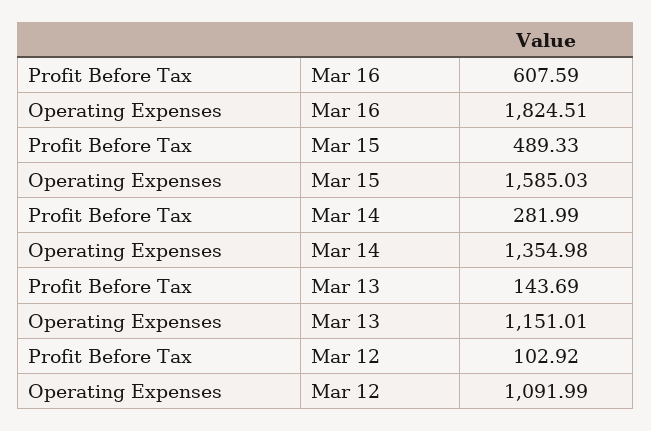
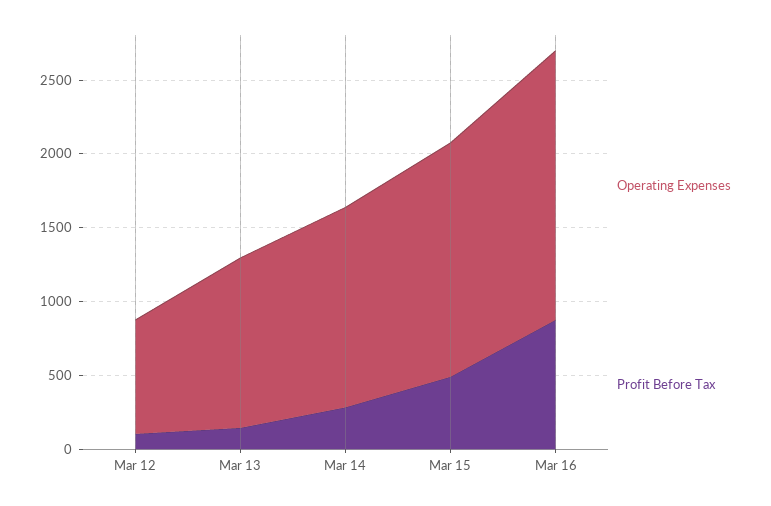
  {
    "Profit Before Tax": {
-     "Mar 16": 607.59,
+     "Mar 16": 900,
      "Mar 15": 489.33,
      "Mar 14": 281.99,
      "Mar 13": 143.69,
      "Mar 12": 102.92
    },
    "Operating Expenses": {
      "Mar 16": 1824.51,
      "Mar 15": 1585.03,
      "Mar 14": 1354.98,
      "Mar 13": 1151.01,
-     "Mar 12": 1091.99
+     "Mar 12": 800
    }
  }

